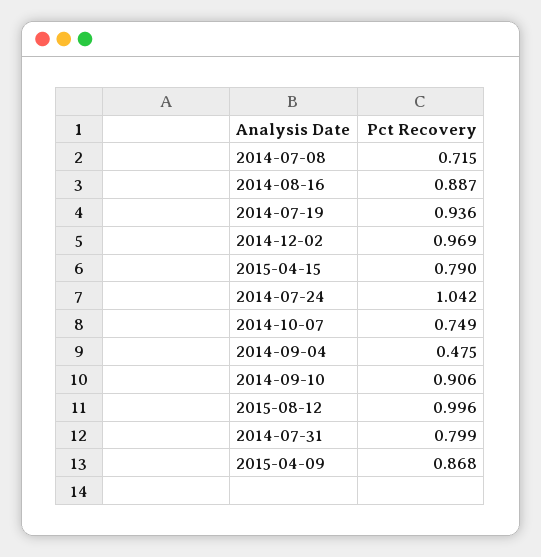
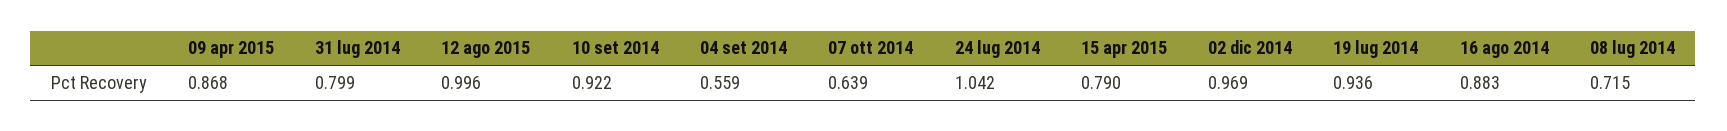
  {
    "2014-07-08": 0.715,
-   "2014-08-16": 0.887,
+   "2014-08-16": 0.883,
    "2014-07-19": 0.936,
    "2014-12-02": 0.969,
    "2015-04-15": 0.79,
    "2014-07-24": 1.042,
-   "2014-10-07": 0.749,
+   "2014-10-07": 0.639,
-   "2014-09-04": 0.475,
+   "2014-09-04": 0.559,
-   "2014-09-10": 0.906,
+   "2014-09-10": 0.922,
    "2015-08-12": 0.996,
    "2014-07-31": 0.799,
    "2015-04-09": 0.868
  }

